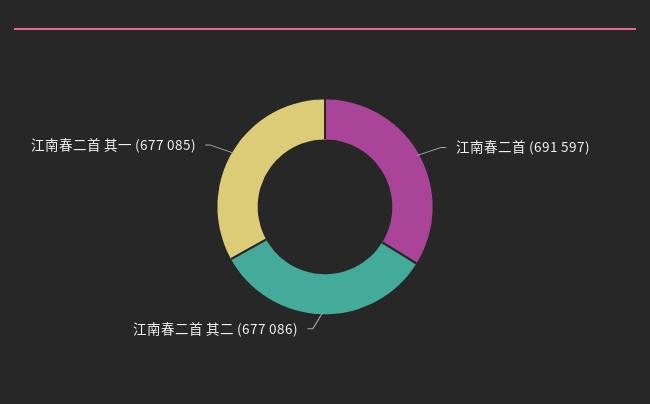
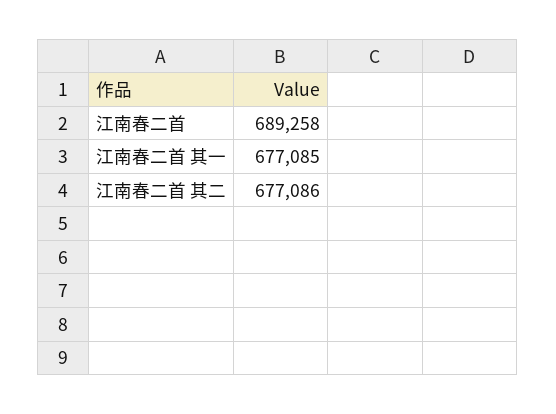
  {
-   "江南春二首": 691597,
+   "江南春二首": 689258,
    "江南春二首 其二": 677086,
    "江南春二首 其一": 677085
  }

